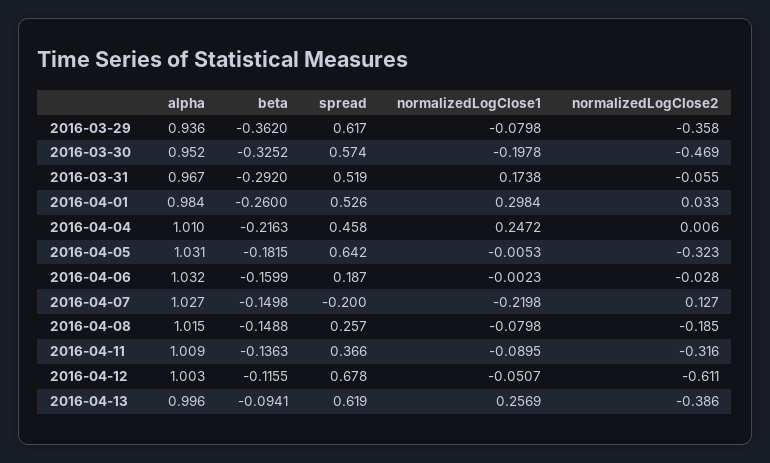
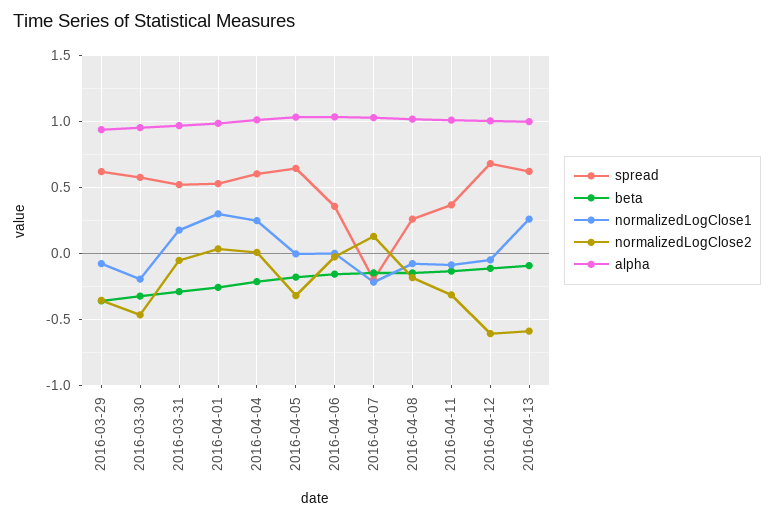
  {
    "alpha": {
      "2016-03-29": 0.936,
      "2016-03-30": 0.952,
      "2016-03-31": 0.967,
      "2016-04-01": 0.984,
      "2016-04-04": 1.01,
      "2016-04-05": 1.031,
      "2016-04-06": 1.032,
      "2016-04-07": 1.027,
      "2016-04-08": 1.015,
      "2016-04-11": 1.009,
      "2016-04-12": 1.003,
      "2016-04-13": 0.996
    },
    "beta": {
      "2016-03-29": -0.362,
      "2016-03-30": -0.3252,
      "2016-03-31": -0.292,
      "2016-04-01": -0.26,
      "2016-04-04": -0.2163,
      "2016-04-05": -0.1815,
      "2016-04-06": -0.1599,
      "2016-04-07": -0.1498,
      "2016-04-08": -0.1488,
      "2016-04-11": -0.1363,
      "2016-04-12": -0.1155,
      "2016-04-13": -0.0941
    },
    "spread": {
      "2016-03-29": 0.617,
      "2016-03-30": 0.574,
      "2016-03-31": 0.519,
      "2016-04-01": 0.526,
-     "2016-04-04": 0.458,
+     "2016-04-04": 0.6,
      "2016-04-05": 0.642,
-     "2016-04-06": 0.187,
+     "2016-04-06": 0.35,
      "2016-04-07": -0.2,
      "2016-04-08": 0.257,
      "2016-04-11": 0.366,
      "2016-04-12": 0.678,
      "2016-04-13": 0.619
    },
    "normalizedLogClose1": {
      "2016-03-29": -0.0798,
      "2016-03-30": -0.1978,
      "2016-03-31": 0.1738,
      "2016-04-01": 0.2984,
      "2016-04-04": 0.2472,
      "2016-04-05": -0.0053,
      "2016-04-06": -0.0023,
      "2016-04-07": -0.2198,
      "2016-04-08": -0.0798,
      "2016-04-11": -0.0895,
      "2016-04-12": -0.0507,
      "2016-04-13": 0.2569
    },
    "normalizedLogClose2": {
      "2016-03-29": -0.358,
      "2016-03-30": -0.469,
      "2016-03-31": -0.055,
      "2016-04-01": 0.033,
      "2016-04-04": 0.006,
      "2016-04-05": -0.323,
      "2016-04-06": -0.028,
      "2016-04-07": 0.127,
      "2016-04-08": -0.185,
      "2016-04-11": -0.316,
      "2016-04-12": -0.611,
-     "2016-04-13": -0.386
+     "2016-04-13": -0.6
    }
  }

